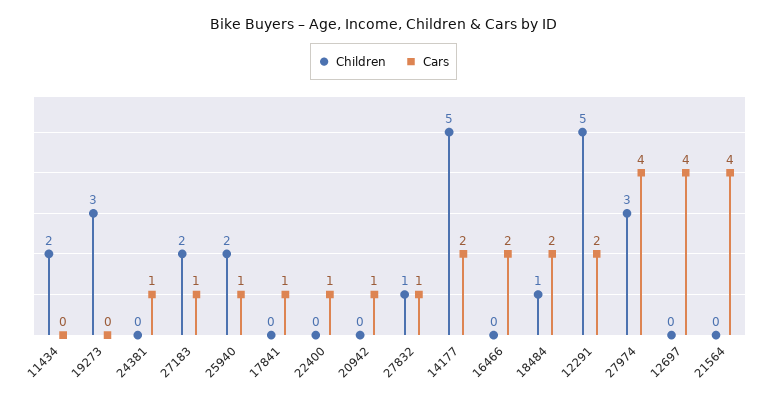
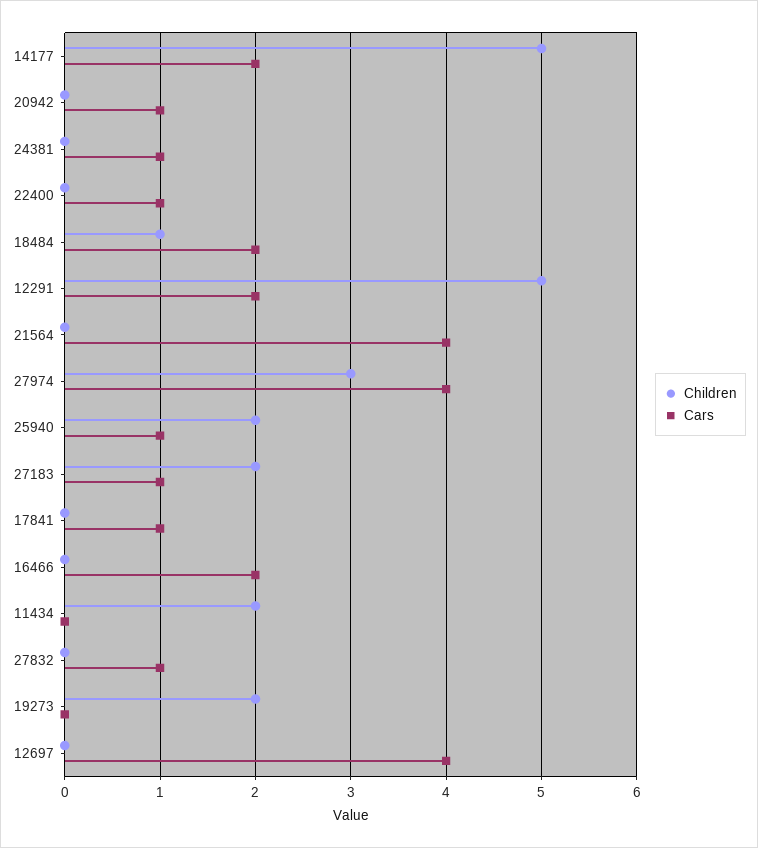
  {
    "Children": {
      "11434": 2,
-     "19273": 3,
+     "19273": 2,
      "24381": 0,
      "27183": 2,
      "25940": 2,
      "17841": 0,
      "22400": 0,
      "20942": 0,
-     "27832": 1,
+     "27832": 0,
      "14177": 5,
      "16466": 0,
      "18484": 1,
      "12291": 5,
      "27974": 3,
      "12697": 0,
      "21564": 0
    },
    "Cars": {
      "11434": 0,
      "19273": 0,
      "24381": 1,
      "27183": 1,
      "25940": 1,
      "17841": 1,
      "22400": 1,
      "20942": 1,
      "27832": 1,
      "14177": 2,
      "16466": 2,
      "18484": 2,
      "12291": 2,
      "27974": 4,
      "12697": 4,
      "21564": 4
    }
  }

